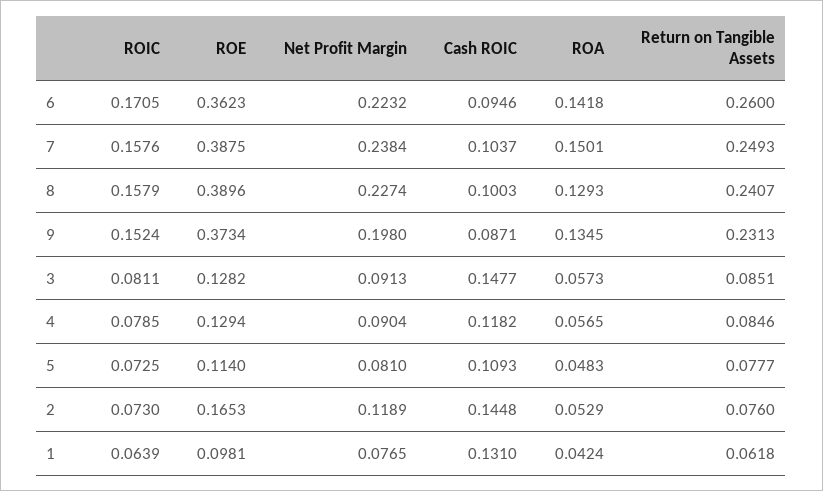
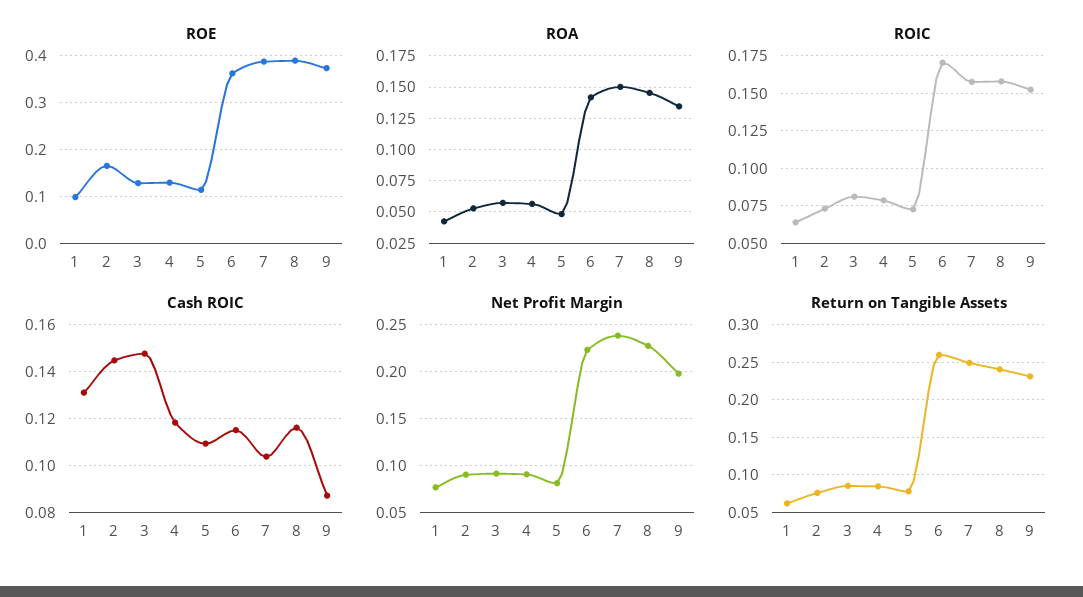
  {
    "ROIC": {
      "6": 0.1705,
      "7": 0.1576,
      "8": 0.1579,
      "9": 0.1524,
      "3": 0.0811,
      "4": 0.0785,
      "5": 0.0725,
      "2": 0.073,
      "1": 0.0639
    },
    "ROE": {
      "6": 0.3623,
      "7": 0.3875,
      "8": 0.3896,
      "9": 0.3734,
      "3": 0.1282,
      "4": 0.1294,
      "5": 0.114,
      "2": 0.1653,
      "1": 0.0981
    },
    "Net Profit Margin": {
      "6": 0.2232,
      "7": 0.2384,
      "8": 0.2274,
      "9": 0.198,
      "3": 0.0913,
      "4": 0.0904,
      "5": 0.081,
-     "2": 0.1189,
+     "2": 0.09,
      "1": 0.0765
    },
    "Cash ROIC": {
-     "6": 0.0946,
+     "6": 0.115,
      "7": 0.1037,
-     "8": 0.1003,
+     "8": 0.115,
      "9": 0.0871,
      "3": 0.1477,
      "4": 0.1182,
      "5": 0.1093,
      "2": 0.1448,
      "1": 0.131
    },
    "ROA": {
      "6": 0.1418,
      "7": 0.1501,
-     "8": 0.1293,
+     "8": 0.145,
      "9": 0.1345,
      "3": 0.0573,
      "4": 0.0565,
      "5": 0.0483,
      "2": 0.0529,
      "1": 0.0424
    },
    "Return on Tangible Assets": {
      "6": 0.26,
      "7": 0.2493,
      "8": 0.2407,
      "9": 0.2313,
      "3": 0.0851,
      "4": 0.0846,
      "5": 0.0777,
      "2": 0.076,
      "1": 0.0618
    }
  }

